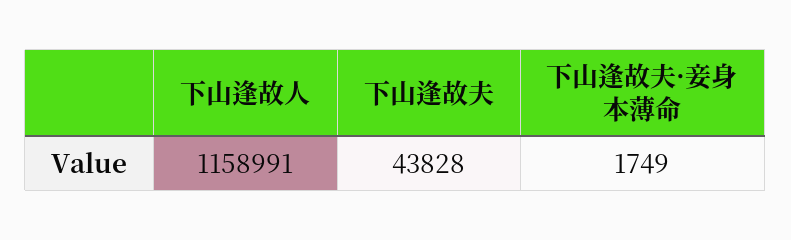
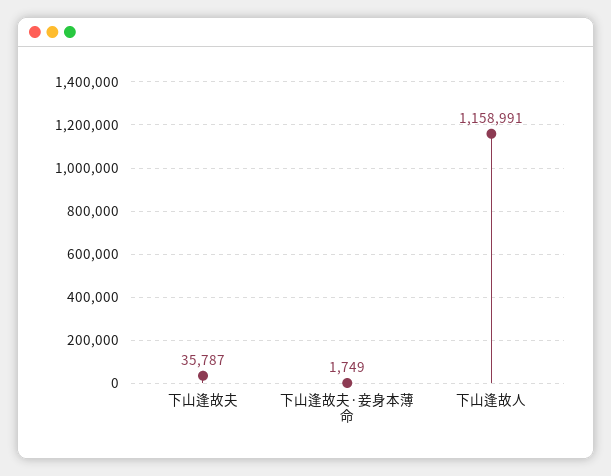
  {
    "下山逢故人": 1158991,
-   "下山逢故夫": 43828,
+   "下山逢故夫": 35787,
    "下山逢故夫·妾身本薄命": 1749
  }

